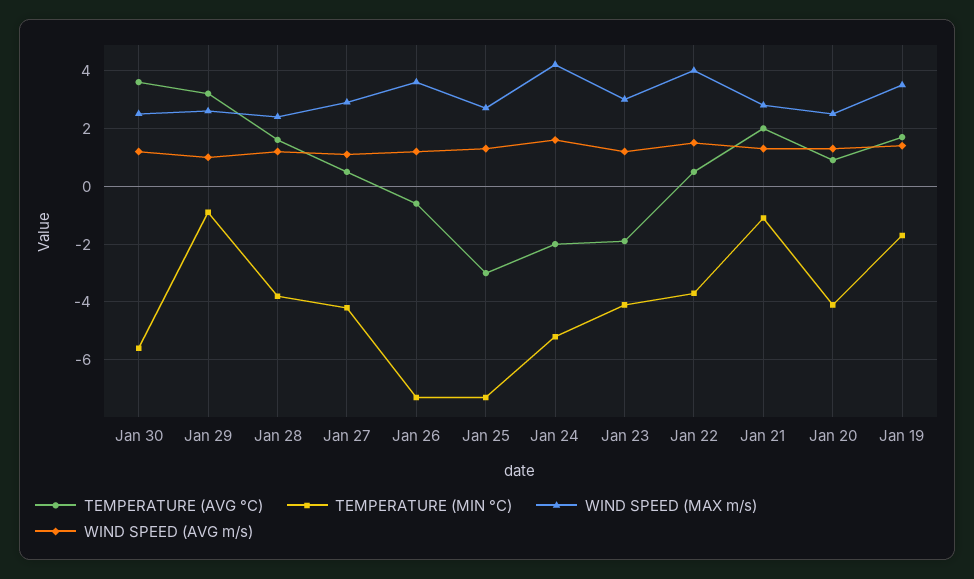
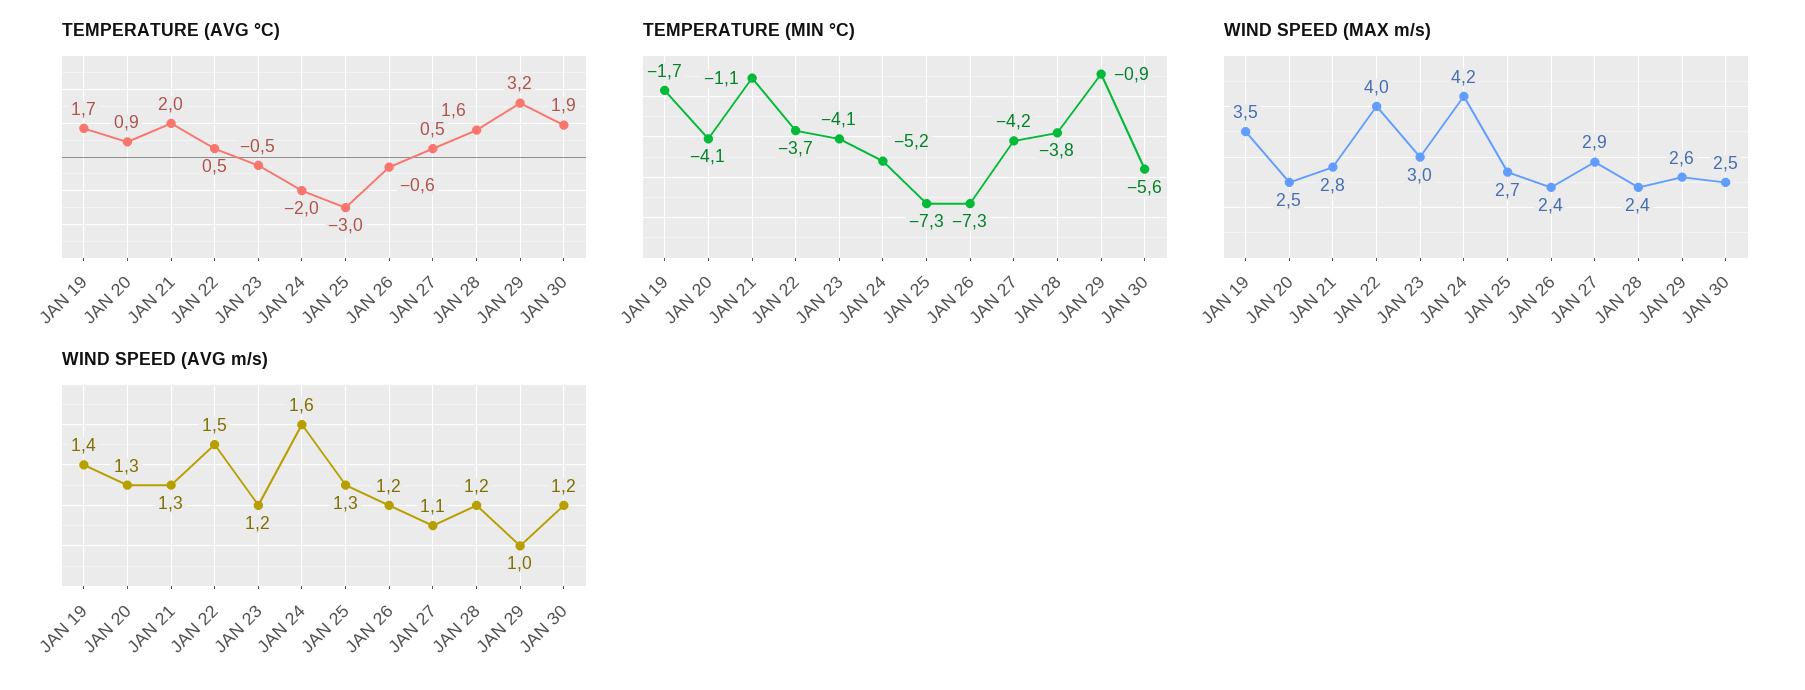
  {
    "TEMPERATURE (AVG °C)": {
-     "Jan 30": 3.5,
+     "Jan 30": 1.9,
      "Jan 29": 3.2,
      "Jan 28": 1.6,
      "Jan 27": 0.5,
      "Jan 26": -0.6,
      "Jan 25": -3,
      "Jan 24": -2,
-     "Jan 23": -2,
+     "Jan 23": -0.5,
      "Jan 22": 0.5,
      "Jan 21": 2,
      "Jan 20": 0.9,
      "Jan 19": 1.7
    },
    "TEMPERATURE (MIN °C)": {
      "Jan 30": -5.6,
      "Jan 29": -0.9,
      "Jan 28": -3.8,
      "Jan 27": -4.2,
      "Jan 26": -7.3,
      "Jan 25": -7.3,
      "Jan 24": -5.2,
      "Jan 23": -4.1,
      "Jan 22": -3.7,
      "Jan 21": -1.1,
      "Jan 20": -4.1,
      "Jan 19": -1.7
    },
    "WIND SPEED (MAX m/s)": {
      "Jan 30": 2.5,
      "Jan 29": 2.6,
      "Jan 28": 2.4,
      "Jan 27": 2.9,
-     "Jan 26": 3.5,
+     "Jan 26": 2.4,
      "Jan 25": 2.7,
      "Jan 24": 4.2,
      "Jan 23": 3,
      "Jan 22": 4,
      "Jan 21": 2.8,
      "Jan 20": 2.5,
      "Jan 19": 3.5
    },
    "WIND SPEED (AVG m/s)": {
      "Jan 30": 1.2,
      "Jan 29": 1,
      "Jan 28": 1.2,
      "Jan 27": 1.1,
      "Jan 26": 1.2,
      "Jan 25": 1.3,
      "Jan 24": 1.6,
      "Jan 23": 1.2,
      "Jan 22": 1.5,
      "Jan 21": 1.3,
      "Jan 20": 1.3,
      "Jan 19": 1.4
    }
  }

